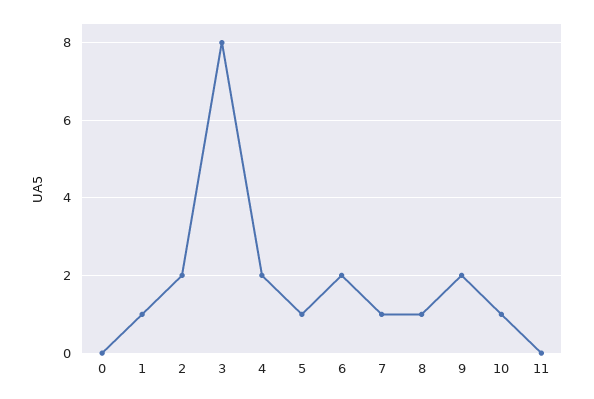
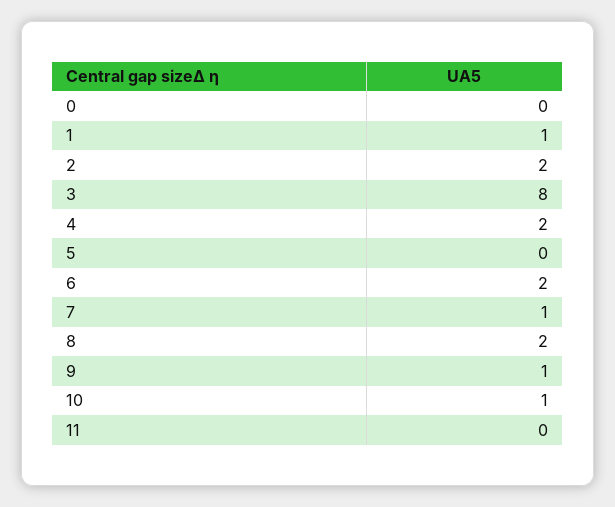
  {
    "0": 0,
    "1": 1,
    "2": 2,
    "3": 8,
    "4": 2,
-   "5": 1,
+   "5": 0,
    "6": 2,
    "7": 1,
-   "8": 1,
+   "8": 2,
-   "9": 2,
+   "9": 1,
    "10": 1,
    "11": 0
  }

